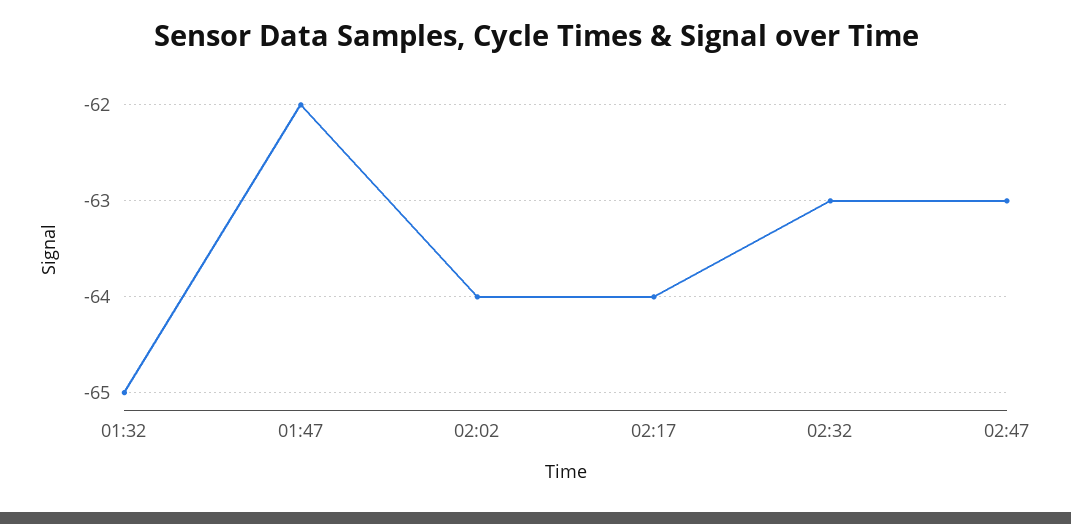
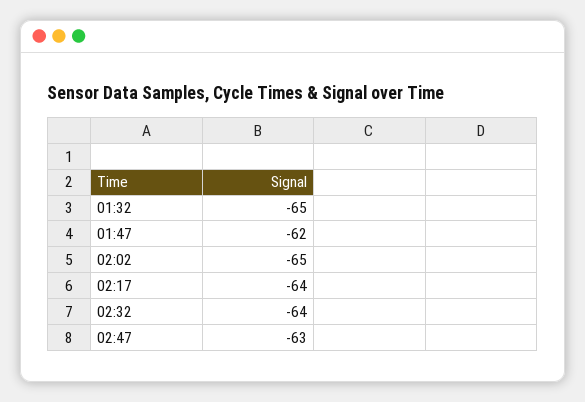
  {
    "01:32": -65,
    "01:47": -62,
-   "02:02": -64,
+   "02:02": -65,
    "02:17": -64,
-   "02:32": -63,
+   "02:32": -64,
    "02:47": -63
  }

